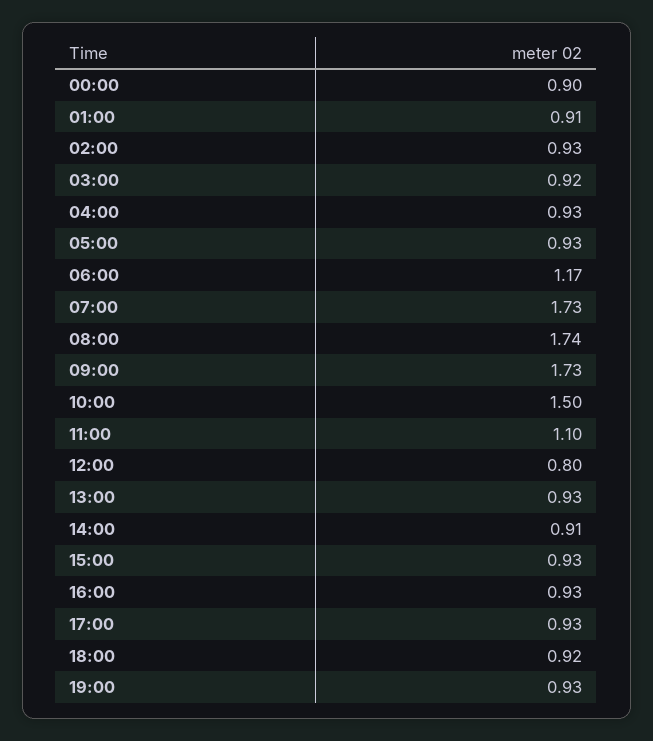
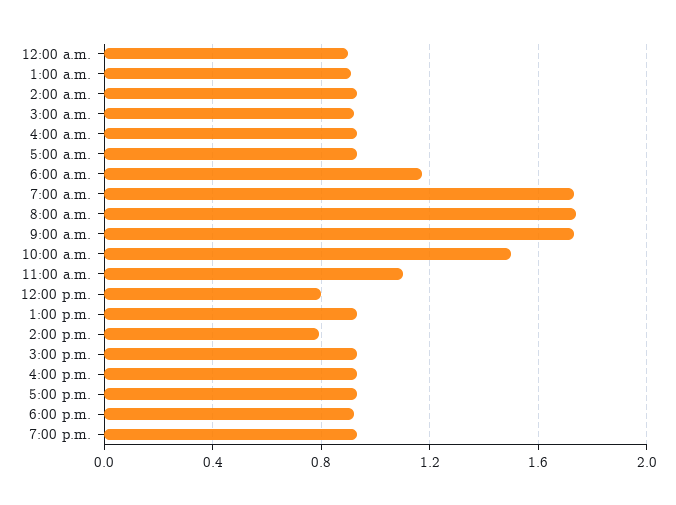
  {
    "00:00": 0.9,
    "01:00": 0.91,
    "02:00": 0.93,
    "03:00": 0.92,
    "04:00": 0.93,
    "05:00": 0.93,
    "06:00": 1.17,
    "07:00": 1.73,
    "08:00": 1.74,
    "09:00": 1.73,
    "10:00": 1.5,
    "11:00": 1.1,
    "12:00": 0.8,
    "13:00": 0.93,
-   "14:00": 0.91,
+   "14:00": 0.8,
    "15:00": 0.93,
    "16:00": 0.93,
    "17:00": 0.93,
    "18:00": 0.92,
    "19:00": 0.93
  }

